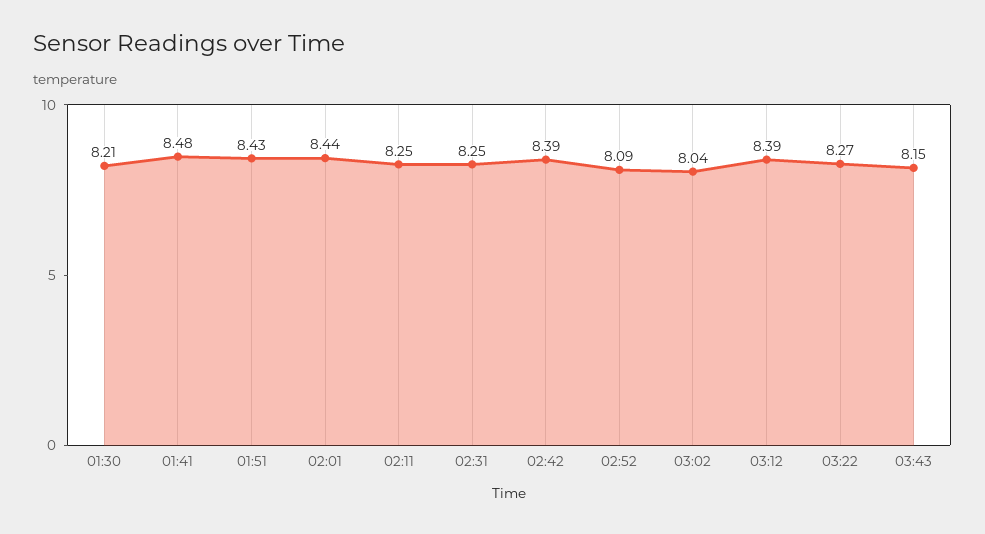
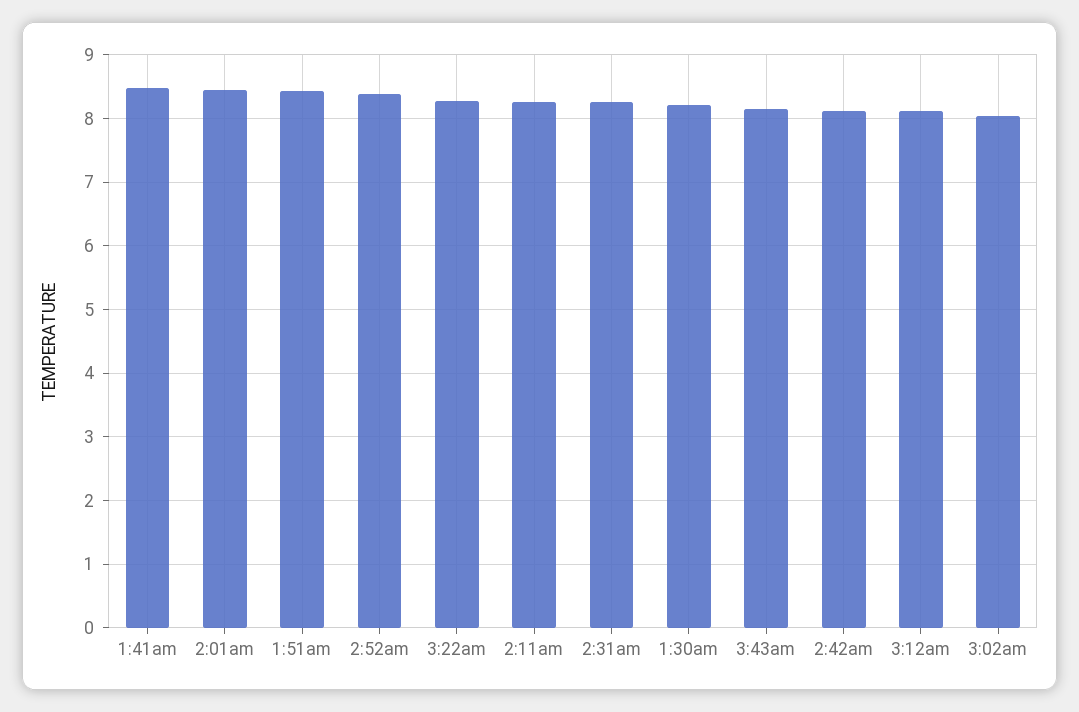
  {
    "01:30": 8.21,
    "01:41": 8.48,
    "01:51": 8.43,
    "02:01": 8.44,
    "02:11": 8.25,
    "02:31": 8.25,
-   "02:42": 8.39,
+   "02:42": 8.1,
-   "02:52": 8.09,
+   "02:52": 8.4,
    "03:02": 8.04,
-   "03:12": 8.39,
+   "03:12": 8.1,
    "03:22": 8.27,
    "03:43": 8.15
  }

